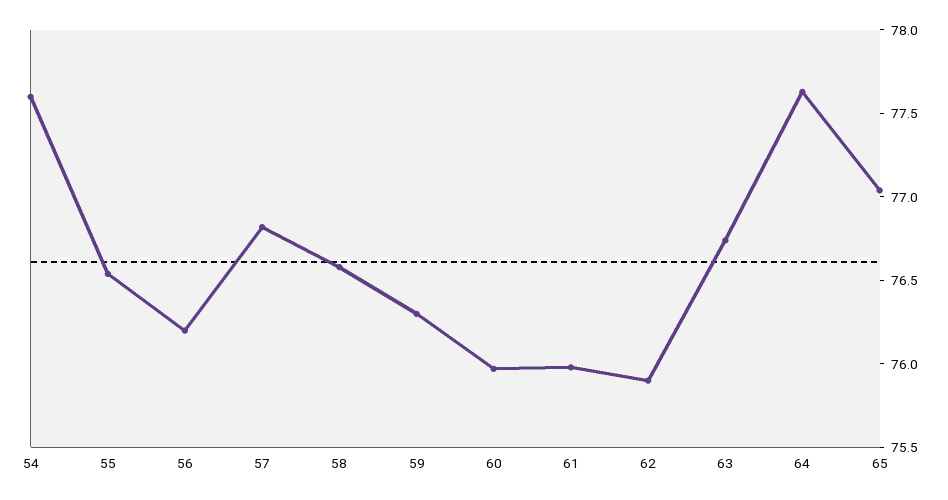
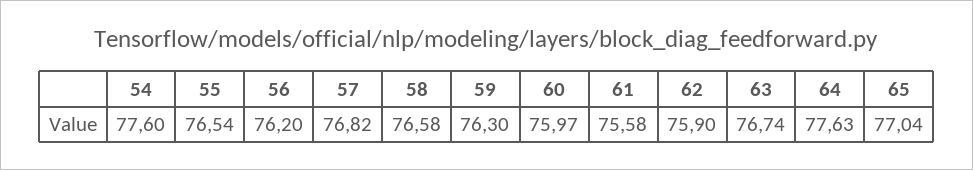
  {
    "54": 77.6,
    "55": 76.54,
    "56": 76.2,
    "57": 76.82,
    "58": 76.58,
    "59": 76.3,
    "60": 75.97,
-   "61": 76,
+   "61": 75.58,
    "62": 75.9,
    "63": 76.74,
    "64": 77.63,
    "65": 77.04
  }

